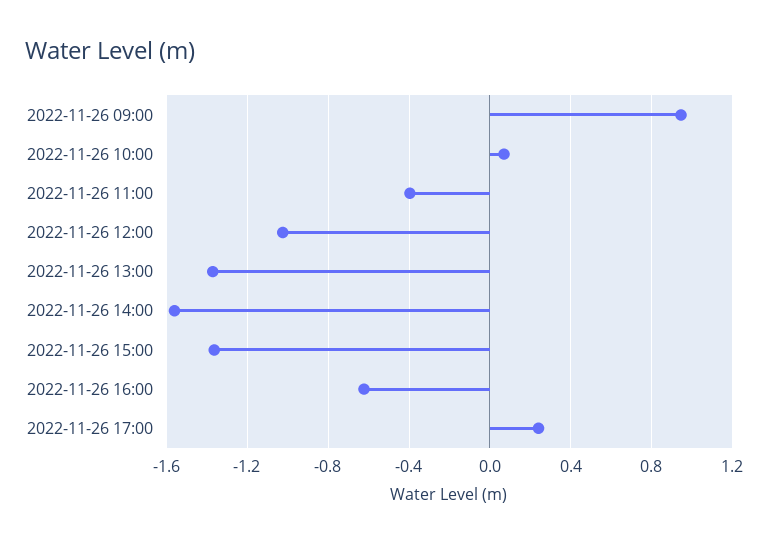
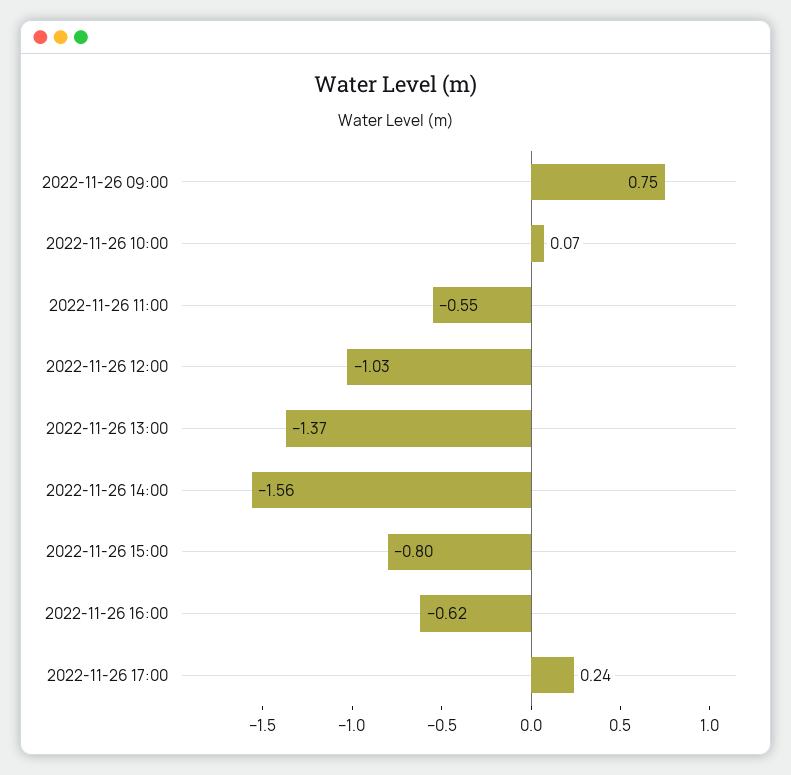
  {
-   "2022-11-26 09:00": 0.95,
+   "2022-11-26 09:00": 0.75,
    "2022-11-26 10:00": 0.07,
-   "2022-11-26 11:00": -0.4,
+   "2022-11-26 11:00": -0.55,
    "2022-11-26 12:00": -1.03,
    "2022-11-26 13:00": -1.37,
    "2022-11-26 14:00": -1.56,
-   "2022-11-26 15:00": -1.35,
+   "2022-11-26 15:00": -0.8,
    "2022-11-26 16:00": -0.62,
    "2022-11-26 17:00": 0.24
  }

